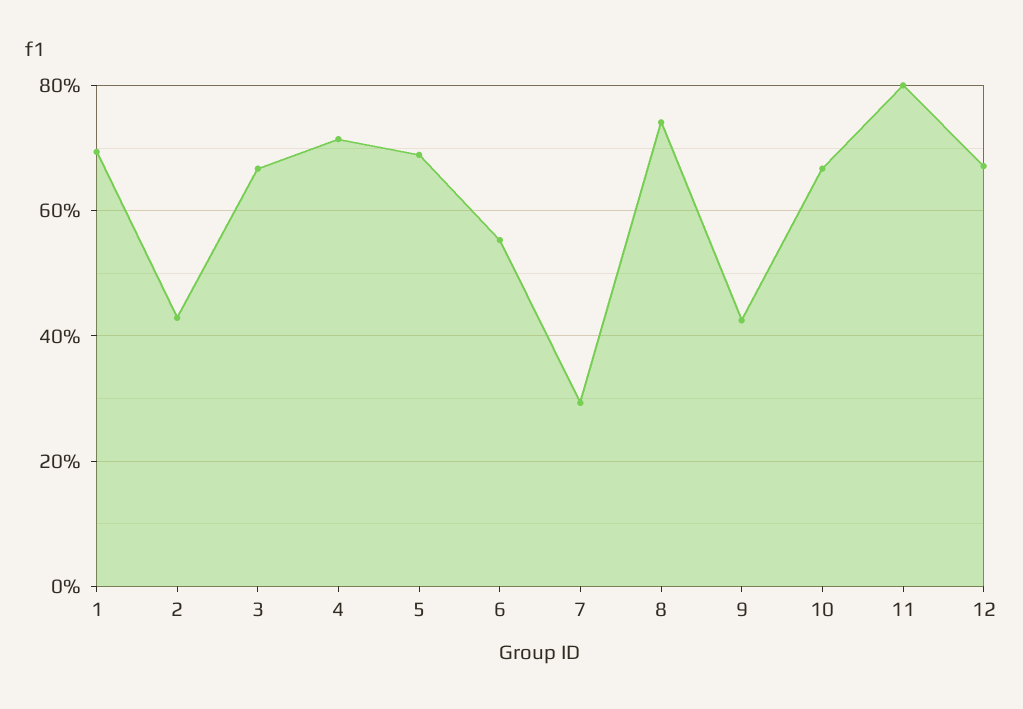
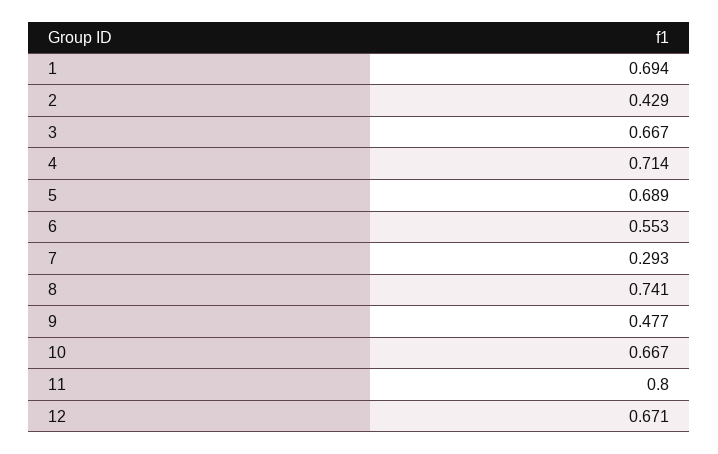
  {
    "1": 0.694,
    "2": 0.429,
    "3": 0.667,
    "4": 0.714,
    "5": 0.689,
    "6": 0.553,
    "7": 0.293,
    "8": 0.741,
-   "9": 0.42,
+   "9": 0.477,
    "10": 0.667,
    "11": 0.8,
    "12": 0.671
  }

